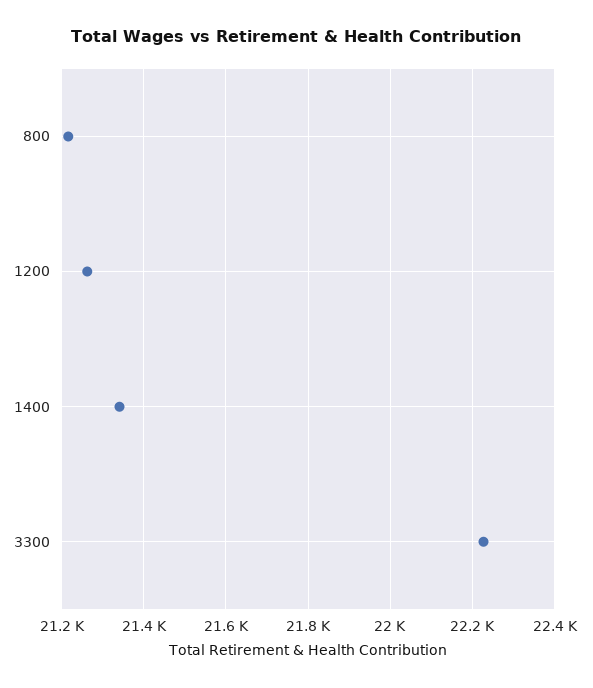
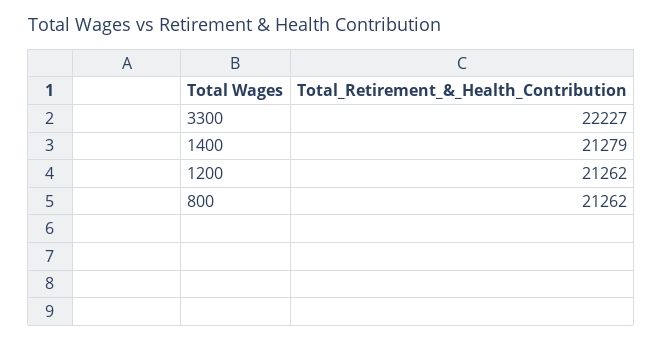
  {
-   "800": 21220,
+   "800": 21262,
    "1200": 21262,
-   "1400": 21340,
+   "1400": 21279,
    "3300": 22227
  }

